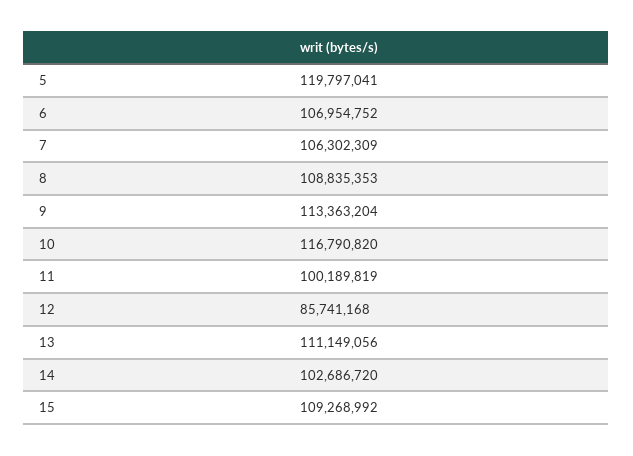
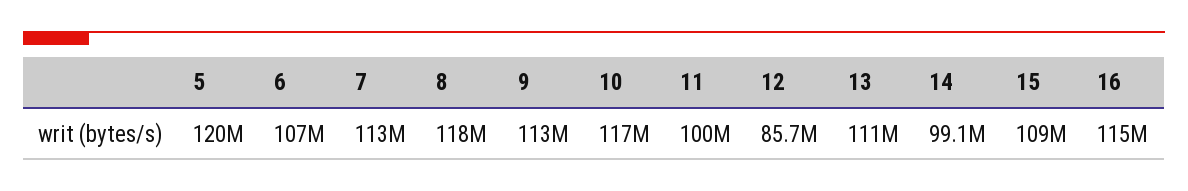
  {
    "5": 119797041,
    "6": 106954752,
-   "7": 106302309,
+   "7": 113000000,
-   "8": 108835353,
+   "8": 118000000,
    "9": 113363204,
    "10": 116790820,
    "11": 100189819,
    "12": 85741168,
    "13": 111149056,
-   "14": 102686720,
+   "14": 99100000,
-   "15": 109268992
+   "15": 109268992,
+   "16": 115000000
  }

